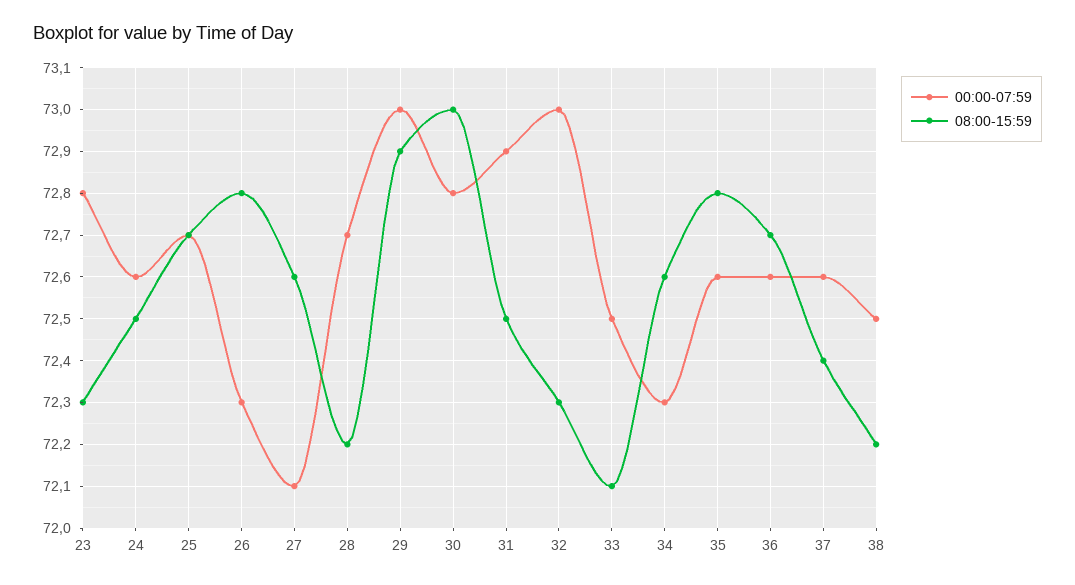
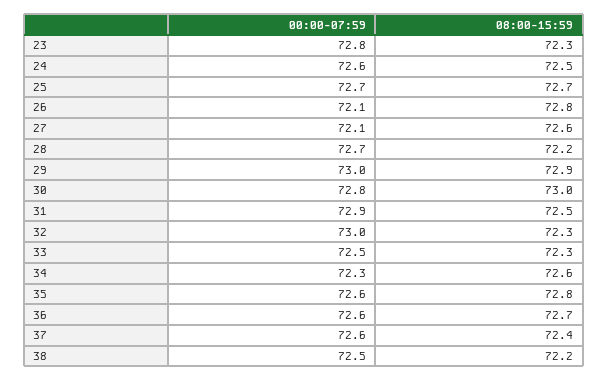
  {
    "00:00-07:59": {
      "23": 72.8,
      "24": 72.6,
      "25": 72.7,
-     "26": 72.3,
+     "26": 72.1,
      "27": 72.1,
      "28": 72.7,
      "29": 73,
      "30": 72.8,
      "31": 72.9,
      "32": 73,
      "33": 72.5,
      "34": 72.3,
      "35": 72.6,
      "36": 72.6,
      "37": 72.6,
      "38": 72.5
    },
    "08:00-15:59": {
      "23": 72.3,
      "24": 72.5,
      "25": 72.7,
      "26": 72.8,
      "27": 72.6,
      "28": 72.2,
      "29": 72.9,
      "30": 73,
      "31": 72.5,
      "32": 72.3,
-     "33": 72.1,
+     "33": 72.3,
      "34": 72.6,
      "35": 72.8,
      "36": 72.7,
      "37": 72.4,
      "38": 72.2
    }
  }

